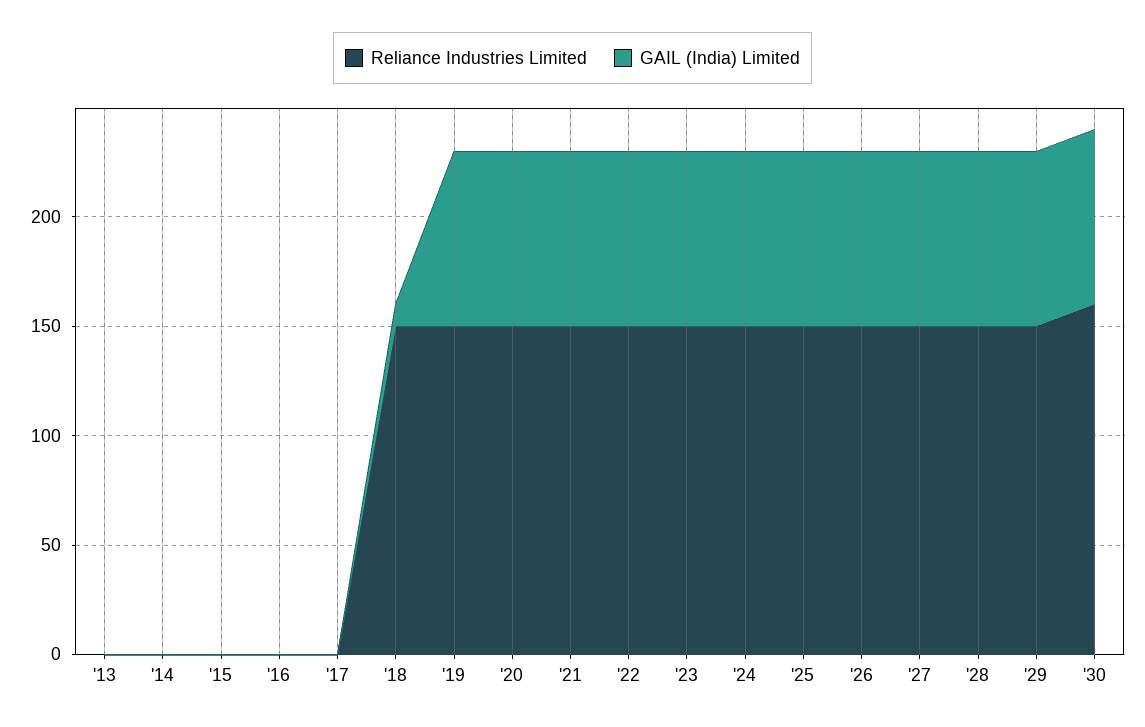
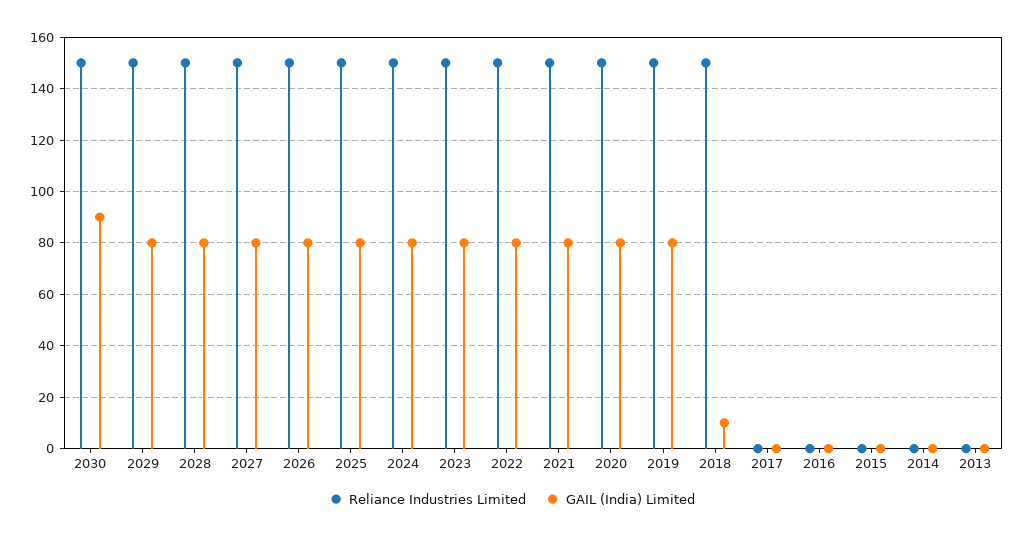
  {
    "Reliance Industries Limited": {
      "'13": 0,
      "'14": 0,
      "'15": 0,
      "'16": 0,
      "'17": 0,
      "'18": 150,
      "'19": 150,
      "'20": 150,
      "'21": 150,
      "'22": 150,
      "'23": 150,
      "'24": 150,
      "'25": 150,
      "'26": 150,
      "'27": 150,
      "'28": 150,
      "'29": 150,
-     "'30": 160
+     "'30": 150
    },
    "GAIL (India) Limited": {
      "'13": 0,
      "'14": 0,
      "'15": 0,
      "'16": 0,
      "'17": 0,
      "'18": 10,
      "'19": 80,
      "'20": 80,
      "'21": 80,
      "'22": 80,
      "'23": 80,
      "'24": 80,
      "'25": 80,
      "'26": 80,
      "'27": 80,
      "'28": 80,
      "'29": 80,
-     "'30": 80
+     "'30": 90
    }
  }

